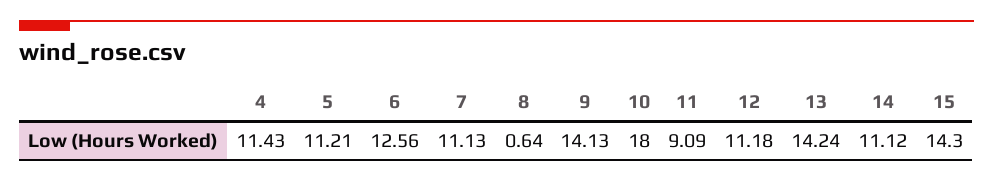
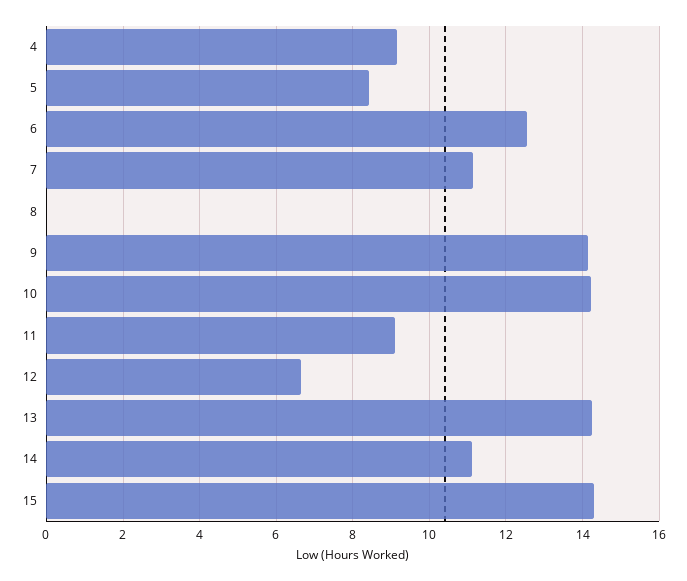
  {
-   "4": 11.43,
+   "4": 9.2,
-   "5": 11.21,
+   "5": 8.4,
    "6": 12.56,
    "7": 11.13,
-   "8": 0.64,
+   "8": 0,
    "9": 14.13,
-   "10": 18,
+   "10": 14.2,
    "11": 9.09,
-   "12": 11.18,
+   "12": 6.6,
    "13": 14.24,
    "14": 11.12,
    "15": 14.3
  }

